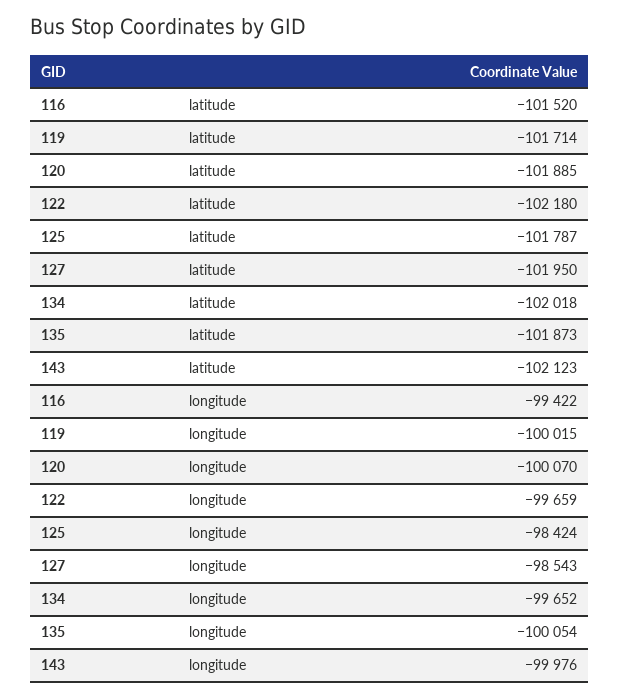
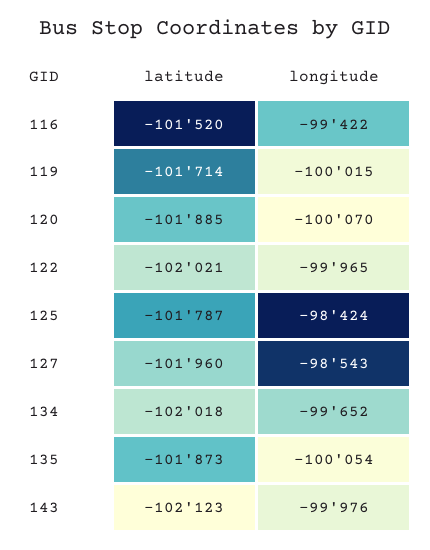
  {
    "116": {
      "latitude": -101520,
      "longitude": -99422
    },
    "119": {
      "latitude": -101714,
      "longitude": -100015
    },
    "120": {
      "latitude": -101885,
      "longitude": -100070
    },
    "122": {
-     "latitude": -102180,
+     "latitude": -102021,
-     "longitude": -99659
+     "longitude": -99965
    },
    "125": {
      "latitude": -101787,
      "longitude": -98424
    },
    "127": {
-     "latitude": -101950,
+     "latitude": -101960,
      "longitude": -98543
    },
    "134": {
      "latitude": -102018,
      "longitude": -99652
    },
    "135": {
      "latitude": -101873,
      "longitude": -100054
    },
    "143": {
      "latitude": -102123,
      "longitude": -99976
    }
  }

